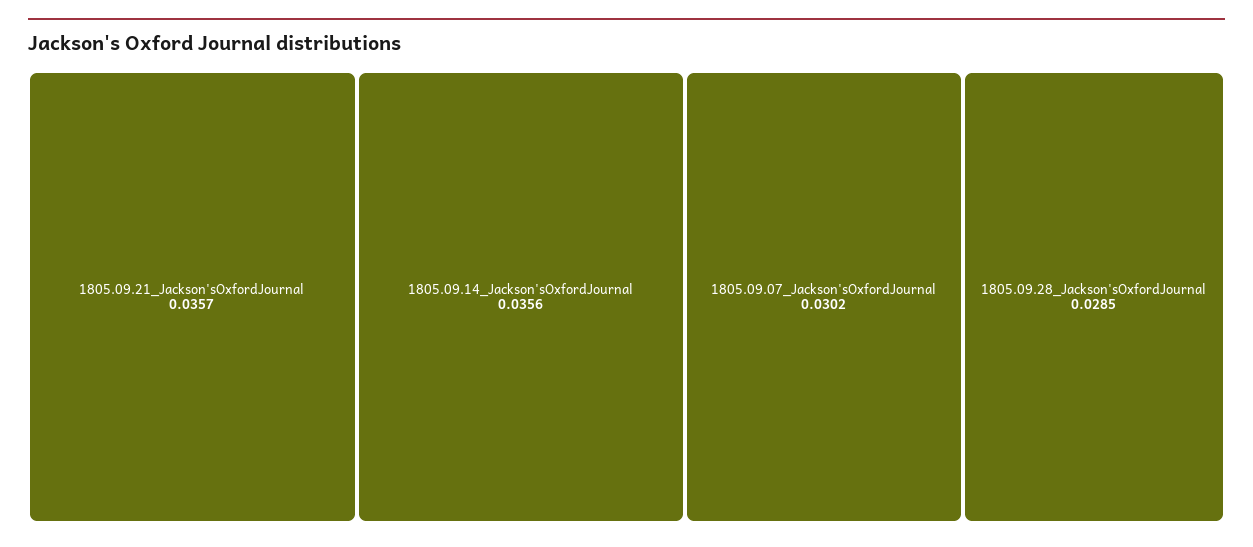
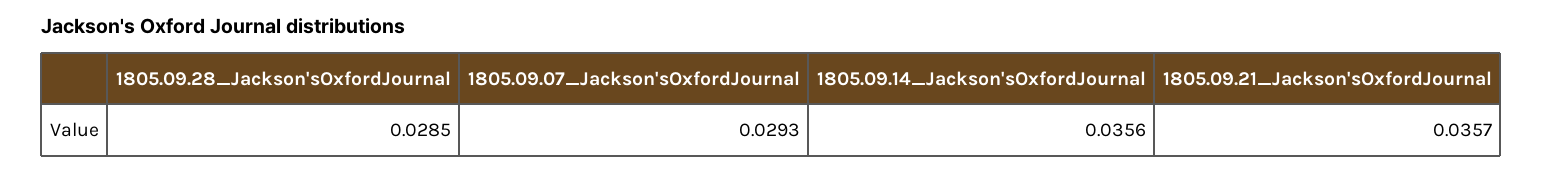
  {
    "1805.09.21_Jackson'sOxfordJournal": 0.0357,
    "1805.09.14_Jackson'sOxfordJournal": 0.0356,
-   "1805.09.07_Jackson'sOxfordJournal": 0.0302,
+   "1805.09.07_Jackson'sOxfordJournal": 0.0293,
    "1805.09.28_Jackson'sOxfordJournal": 0.0285
  }

